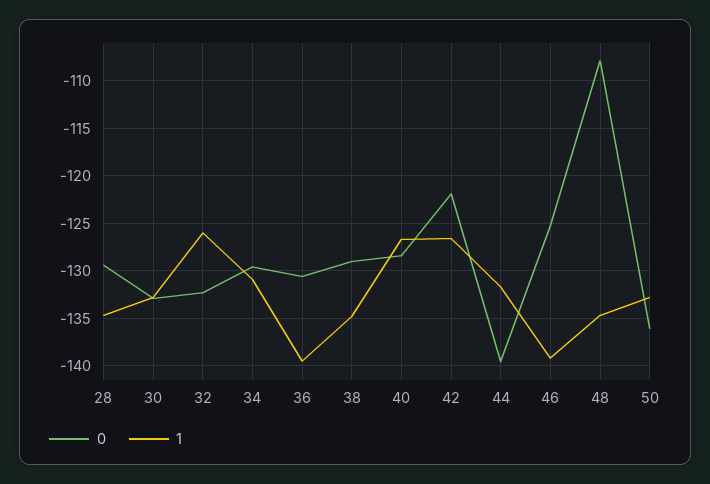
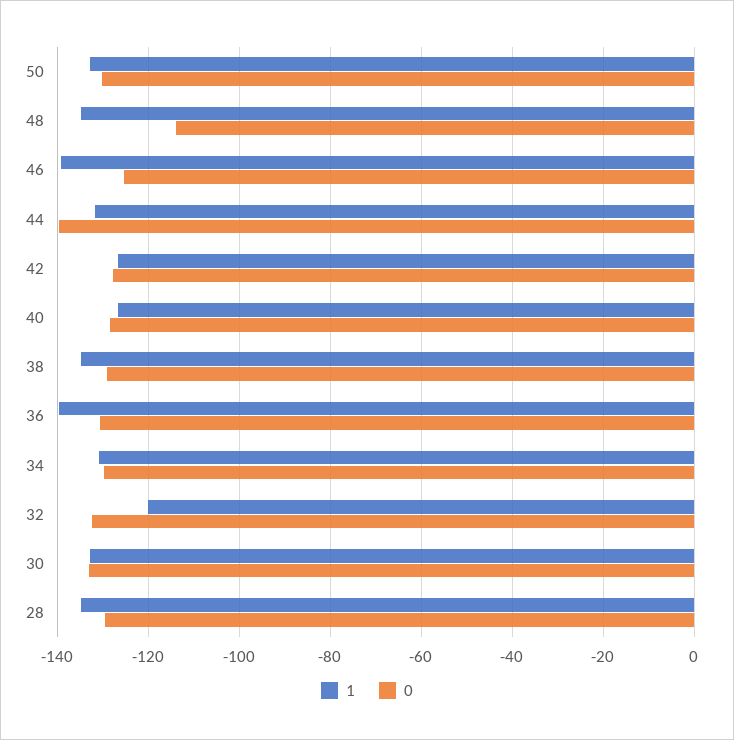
  {
    "0": {
      "28": -129,
      "30": -133,
      "32": -132,
      "34": -130,
      "36": -131,
      "38": -129,
      "40": -128,
-     "42": -122,
+     "42": -128,
      "44": -140,
      "46": -125,
-     "48": -108,
+     "48": -114,
-     "50": -136
+     "50": -130
    },
    "1": {
      "28": -135,
      "30": -133,
-     "32": -126,
+     "32": -120,
      "34": -131,
      "36": -140,
      "38": -135,
      "40": -127,
      "42": -127,
      "44": -132,
      "46": -139,
      "48": -135,
      "50": -133
    }
  }

